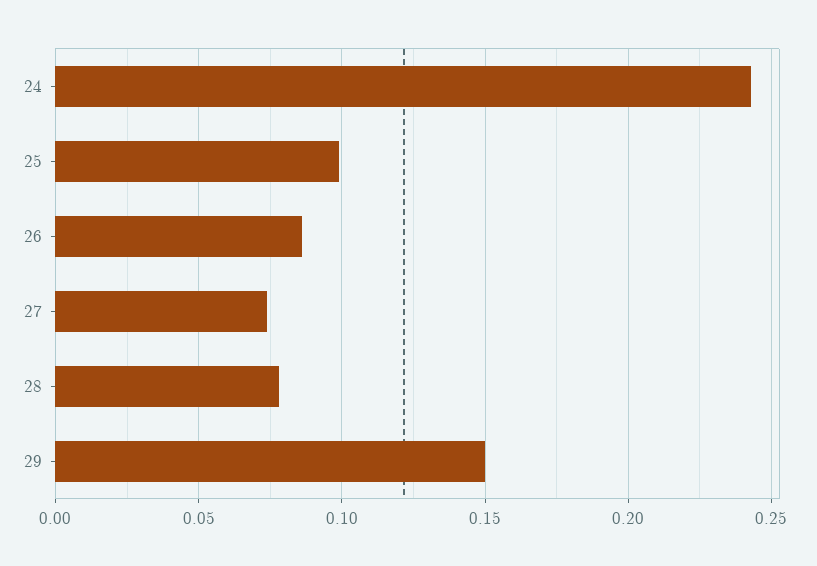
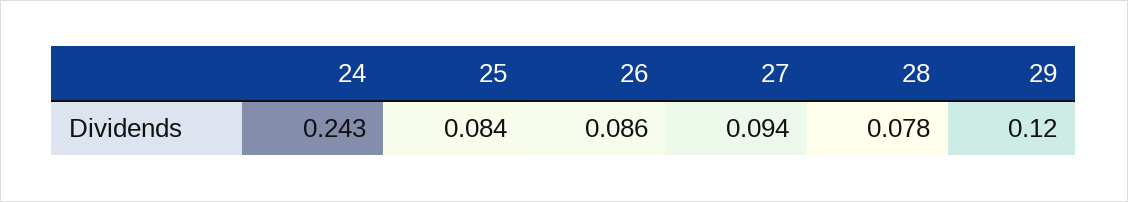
  {
    "24": 0.243,
-   "25": 0.1,
+   "25": 0.084,
    "26": 0.086,
-   "27": 0.075,
+   "27": 0.094,
    "28": 0.078,
-   "29": 0.15
+   "29": 0.12
  }

